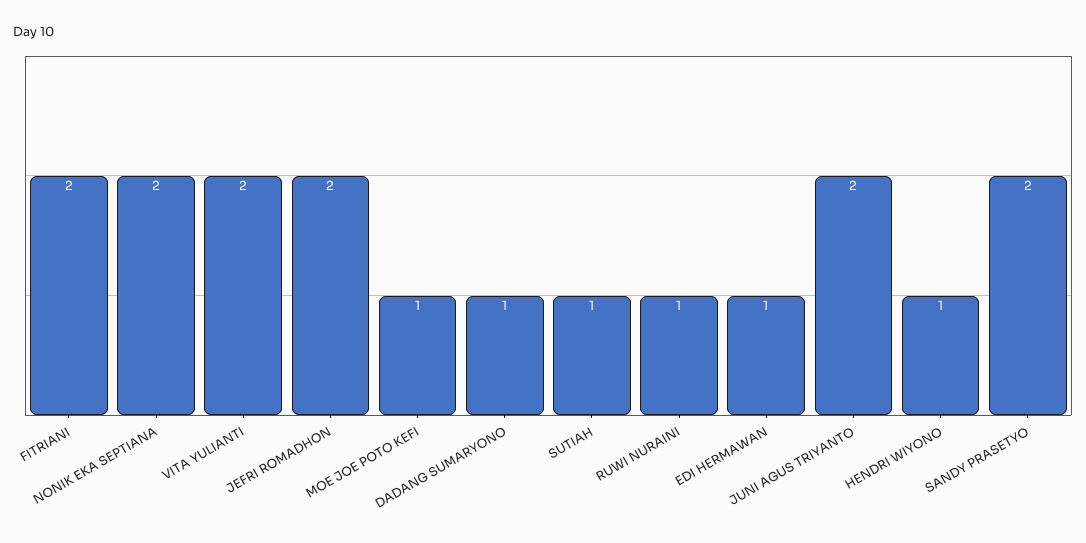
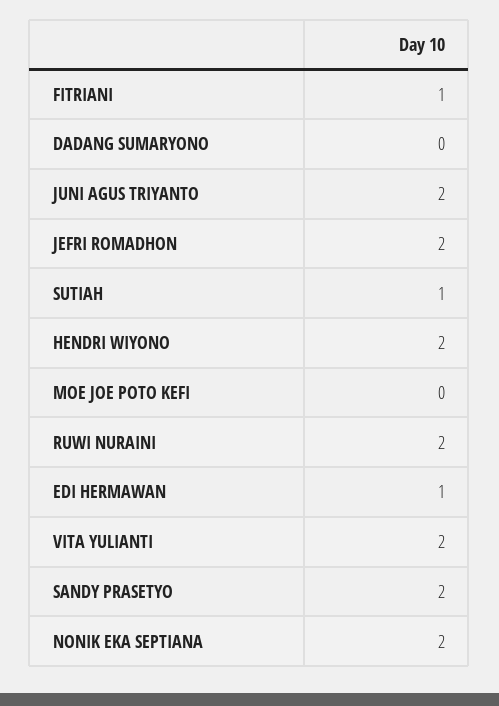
  {
-   "FITRIANI": 2,
+   "FITRIANI": 1,
    "NONIK EKA SEPTIANA": 2,
    "VITA YULIANTI": 2,
    "JEFRI ROMADHON": 2,
-   "MOE JOE POTO KEFI": 1,
+   "MOE JOE POTO KEFI": 0,
-   "DADANG SUMARYONO": 1,
+   "DADANG SUMARYONO": 0,
    "SUTIAH": 1,
-   "RUWI NURAINI": 1,
+   "RUWI NURAINI": 2,
    "EDI HERMAWAN": 1,
    "JUNI AGUS TRIYANTO": 2,
-   "HENDRI WIYONO": 1,
+   "HENDRI WIYONO": 2,
    "SANDY PRASETYO": 2
  }

